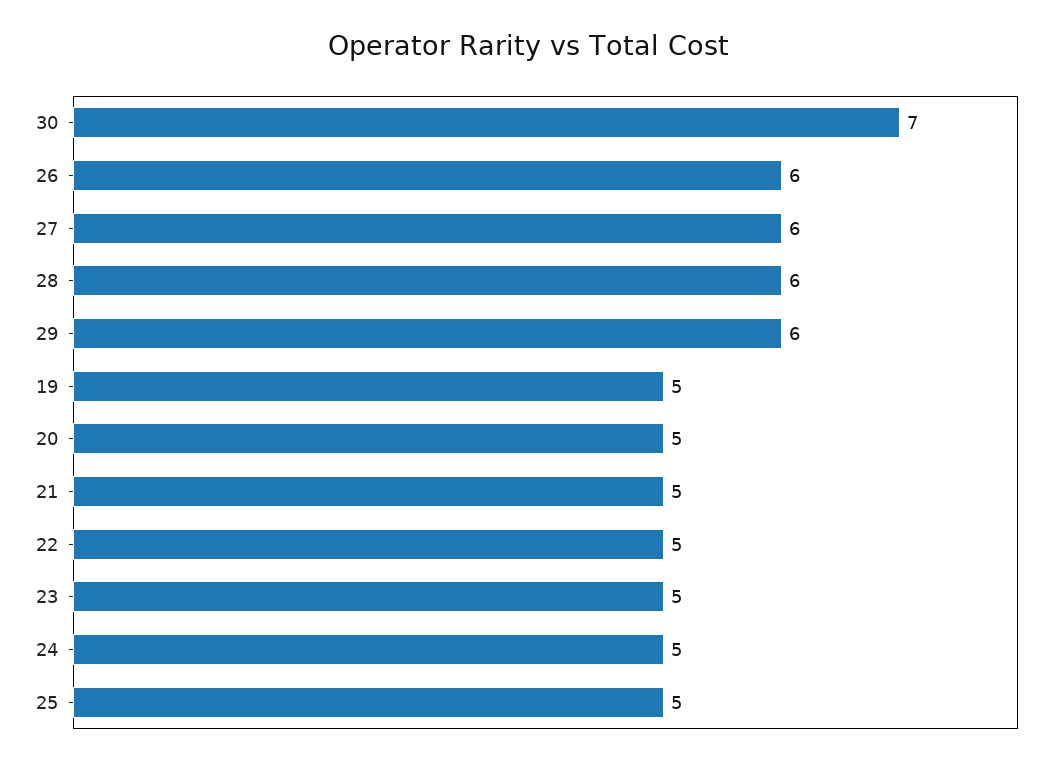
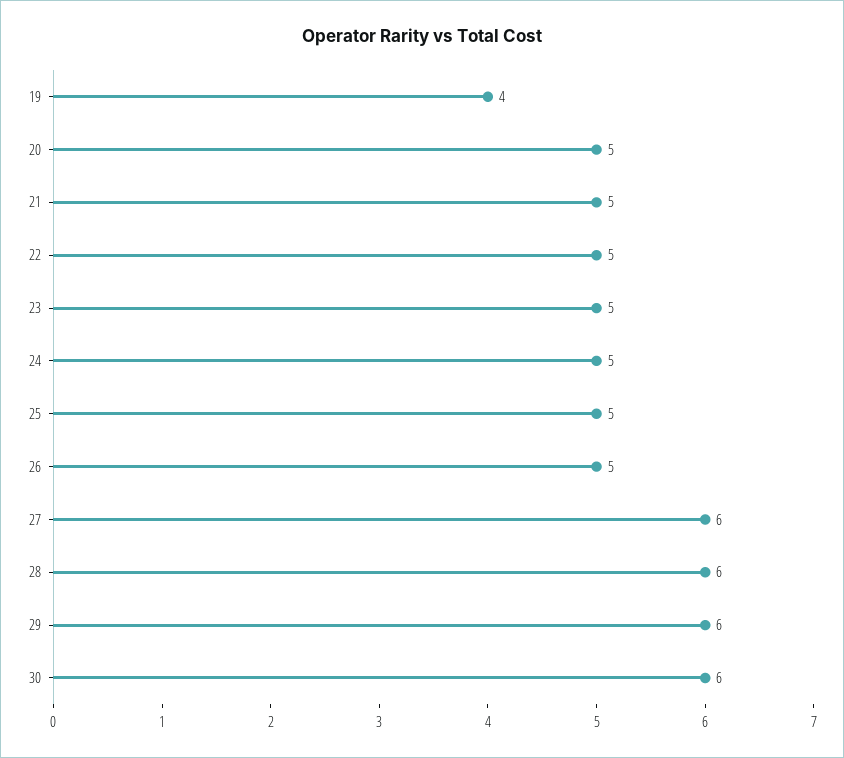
  {
-   "30": 7,
+   "30": 6,
-   "26": 6,
+   "26": 5,
    "27": 6,
    "28": 6,
    "29": 6,
-   "19": 5,
+   "19": 4,
    "20": 5,
    "21": 5,
    "22": 5,
    "23": 5,
    "24": 5,
    "25": 5
  }

